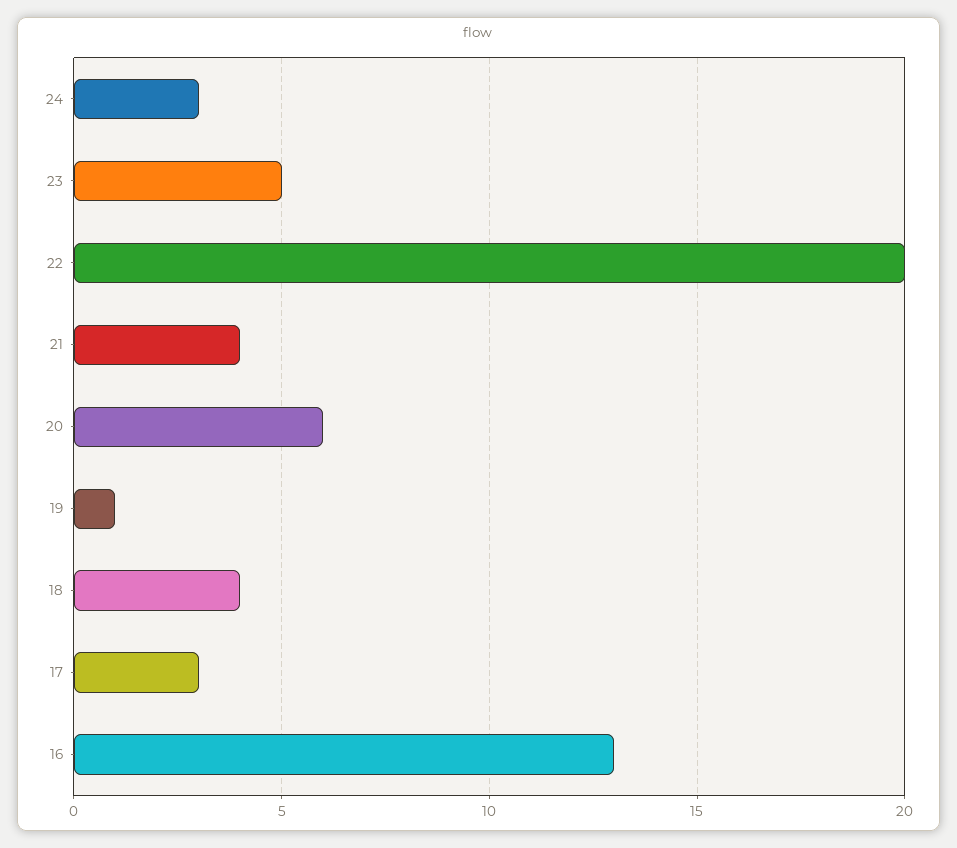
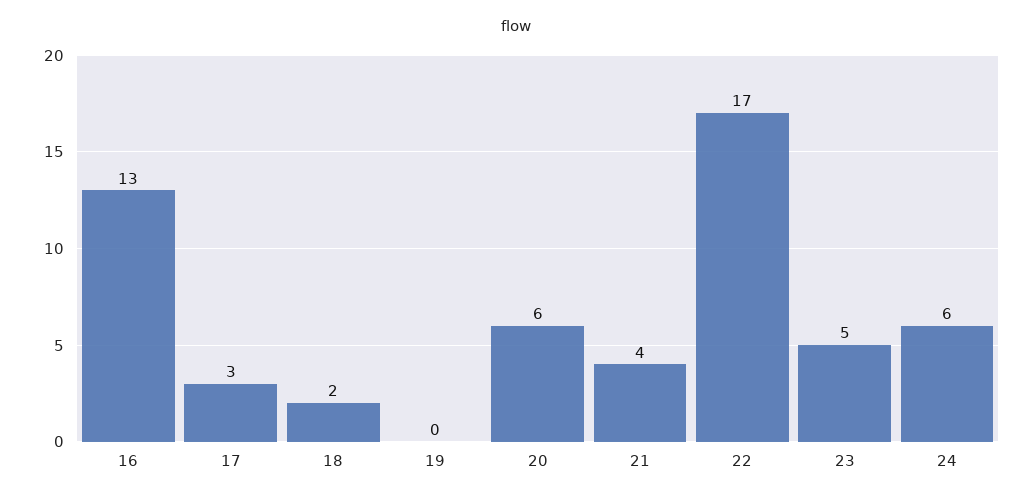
  {
-   "24": 3,
+   "24": 6,
    "23": 5,
-   "22": 20,
+   "22": 17,
    "21": 4,
    "20": 6,
-   "19": 1,
+   "19": 0,
-   "18": 4,
+   "18": 2,
    "17": 3,
    "16": 13
  }

